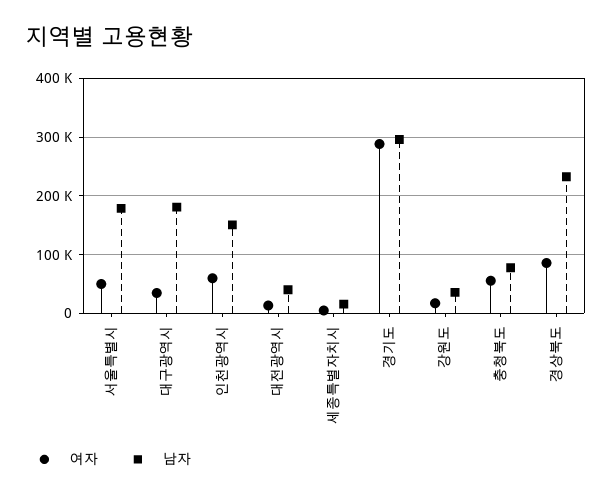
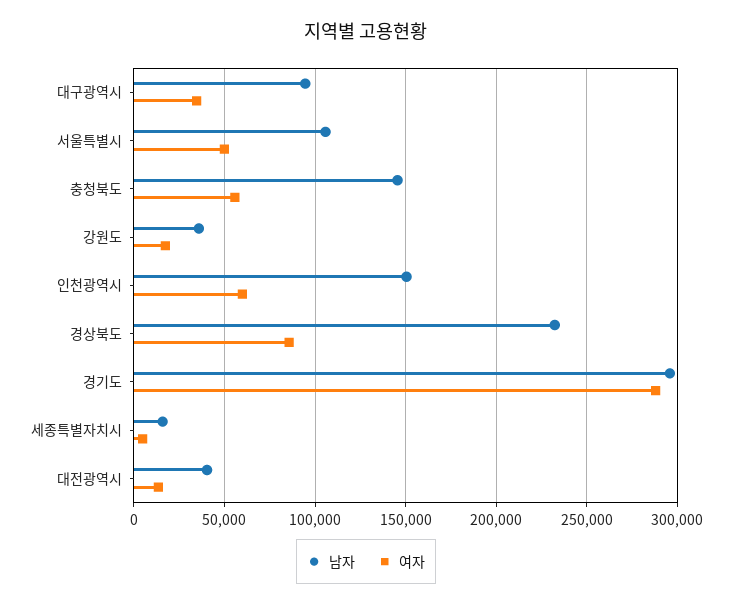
  {
    "여자": {
      "서울특별시": 50000,
      "대구광역시": 35000,
      "인천광역시": 60000,
      "대전광역시": 15000,
      "세종특별자치시": 5000,
      "경기도": 290000,
      "강원도": 15000,
      "충청북도": 55000,
      "경상북도": 85000
    },
    "남자": {
-     "서울특별시": 180000,
+     "서울특별시": 105000,
-     "대구광역시": 180000,
+     "대구광역시": 95000,
      "인천광역시": 150000,
      "대전광역시": 40000,
      "세종특별자치시": 15000,
      "경기도": 295000,
      "강원도": 35000,
-     "충청북도": 80000,
+     "충청북도": 145000,
      "경상북도": 230000
    }
  }

